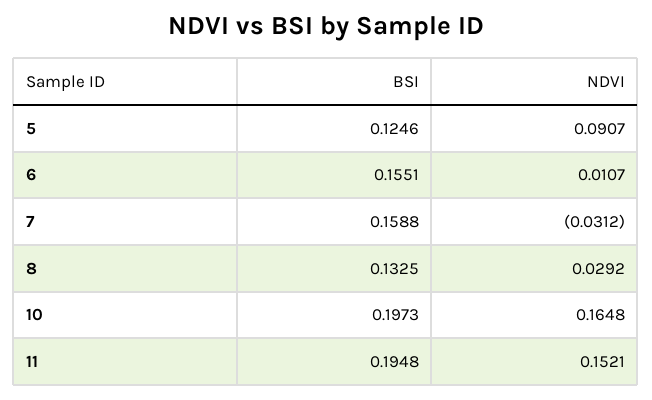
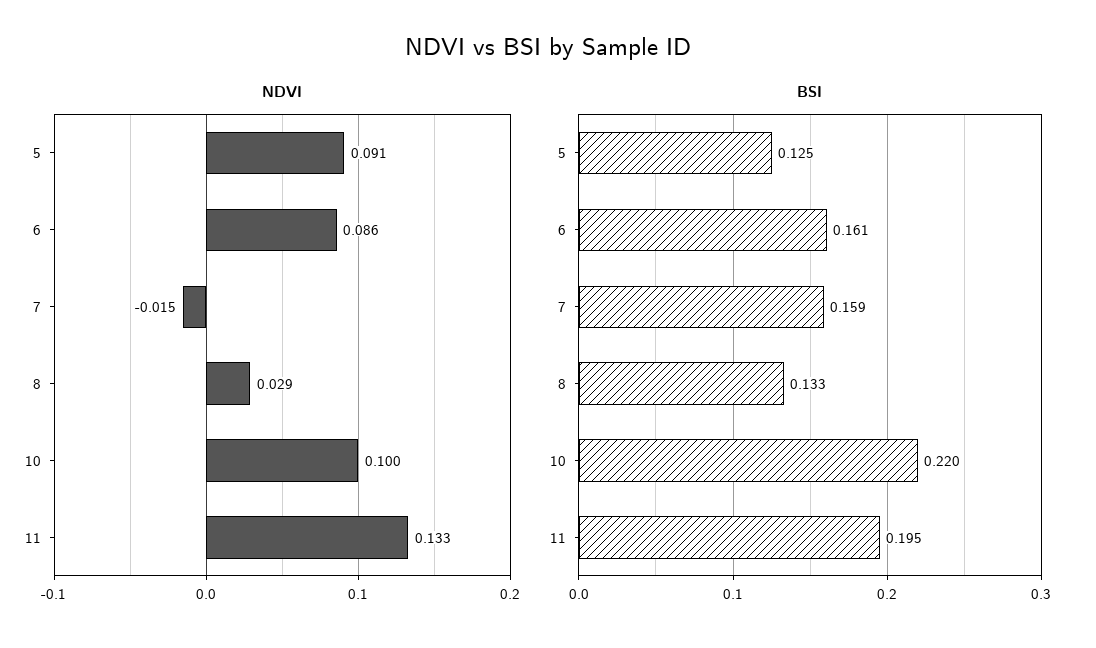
  {
    "BSI": {
      "5": 0.1246,
-     "6": 0.1551,
+     "6": 0.161,
      "7": 0.1588,
      "8": 0.1325,
-     "10": 0.1973,
+     "10": 0.22,
      "11": 0.1948
    },
    "NDVI": {
      "5": 0.0907,
-     "6": 0.0107,
+     "6": 0.086,
-     "7": -0.0312,
+     "7": -0.015,
      "8": 0.0292,
-     "10": 0.1648,
+     "10": 0.1,
-     "11": 0.1521
+     "11": 0.133
    }
  }

